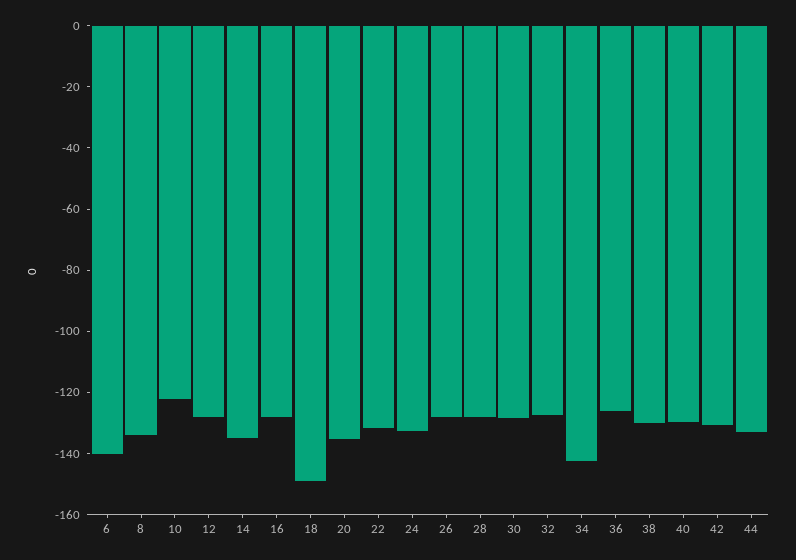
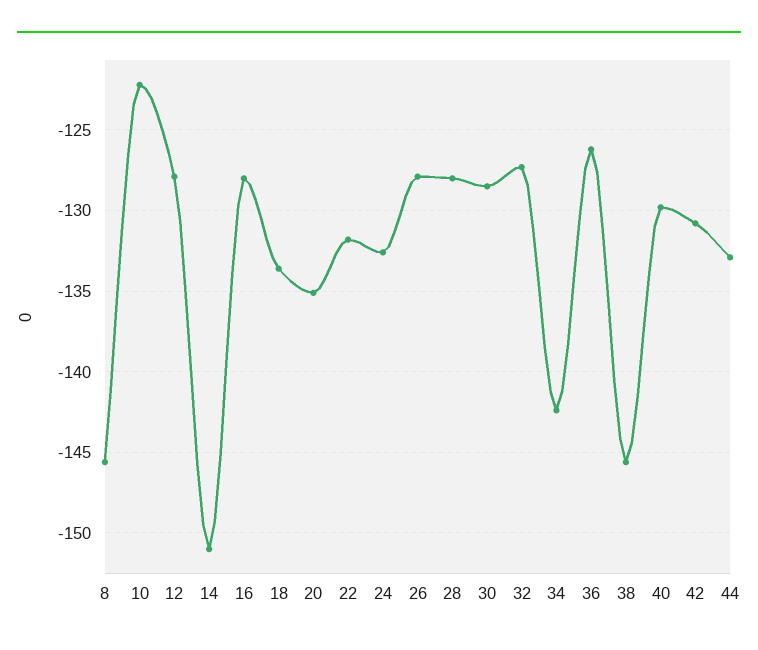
  {
-   "6": -140,
-   "8": -135,
+   "8": -145.5,
    "10": -122,
    "12": -128,
-   "14": -135,
+   "14": -151,
    "16": -128,
-   "18": -150,
+   "18": -133.5,
    "20": -135,
    "22": -132,
    "24": -132.5,
    "26": -128,
    "28": -128,
    "30": -128.5,
    "32": -127.5,
    "34": -142.5,
    "36": -126,
-   "38": -130,
+   "38": -145.5,
    "40": -130,
    "42": -131,
    "44": -133
  }

